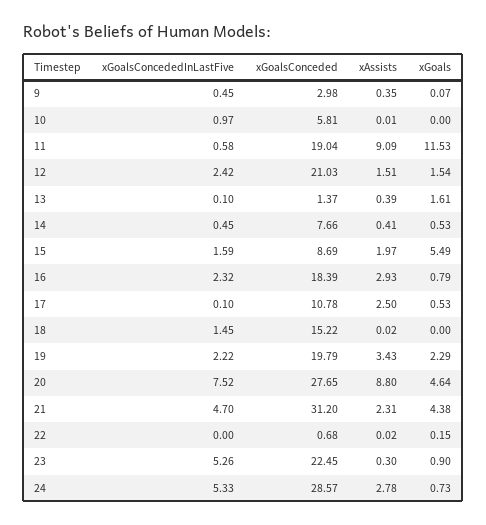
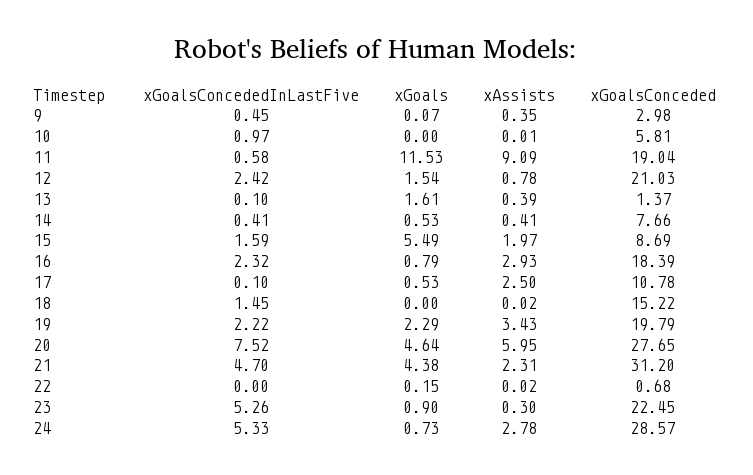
  {
    "xGoalsConcededInLastFive": {
      "9": 0.45,
      "10": 0.97,
      "11": 0.58,
      "12": 2.42,
      "13": 0.1,
-     "14": 0.45,
+     "14": 0.41,
      "15": 1.59,
      "16": 2.32,
      "17": 0.1,
      "18": 1.45,
      "19": 2.22,
      "20": 7.52,
      "21": 4.7,
      "22": 0,
      "23": 5.26,
      "24": 5.33
    },
    "xGoalsConceded": {
      "9": 2.98,
      "10": 5.81,
      "11": 19.04,
      "12": 21.03,
      "13": 1.37,
      "14": 7.66,
      "15": 8.69,
      "16": 18.39,
      "17": 10.78,
      "18": 15.22,
      "19": 19.79,
      "20": 27.65,
      "21": 31.2,
      "22": 0.68,
      "23": 22.45,
      "24": 28.57
    },
    "xAssists": {
      "9": 0.35,
      "10": 0.01,
      "11": 9.09,
-     "12": 1.51,
+     "12": 0.78,
      "13": 0.39,
      "14": 0.41,
      "15": 1.97,
      "16": 2.93,
      "17": 2.5,
      "18": 0.02,
      "19": 3.43,
-     "20": 8.8,
+     "20": 5.95,
      "21": 2.31,
      "22": 0.02,
      "23": 0.3,
      "24": 2.78
    },
    "xGoals": {
      "9": 0.07,
      "10": 0,
      "11": 11.53,
      "12": 1.54,
      "13": 1.61,
      "14": 0.53,
      "15": 5.49,
      "16": 0.79,
      "17": 0.53,
      "18": 0,
      "19": 2.29,
      "20": 4.64,
      "21": 4.38,
      "22": 0.15,
      "23": 0.9,
      "24": 0.73
    }
  }

